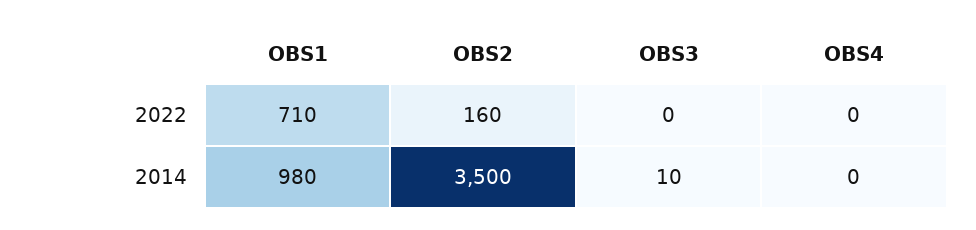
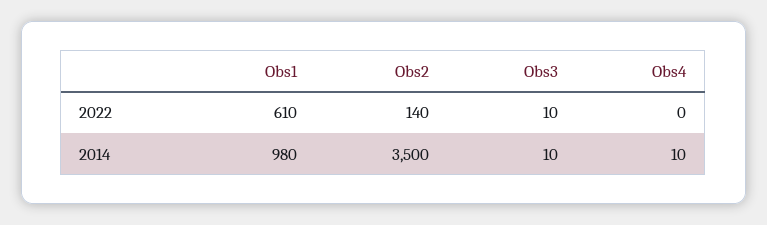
  {
    "OBS1": {
-     "2022": 710,
+     "2022": 610,
      "2014": 980
    },
    "OBS2": {
-     "2022": 160,
+     "2022": 140,
      "2014": 3500
    },
    "OBS3": {
-     "2022": 0,
+     "2022": 10,
      "2014": 10
    },
    "OBS4": {
      "2022": 0,
-     "2014": 0
+     "2014": 10
    }
  }

